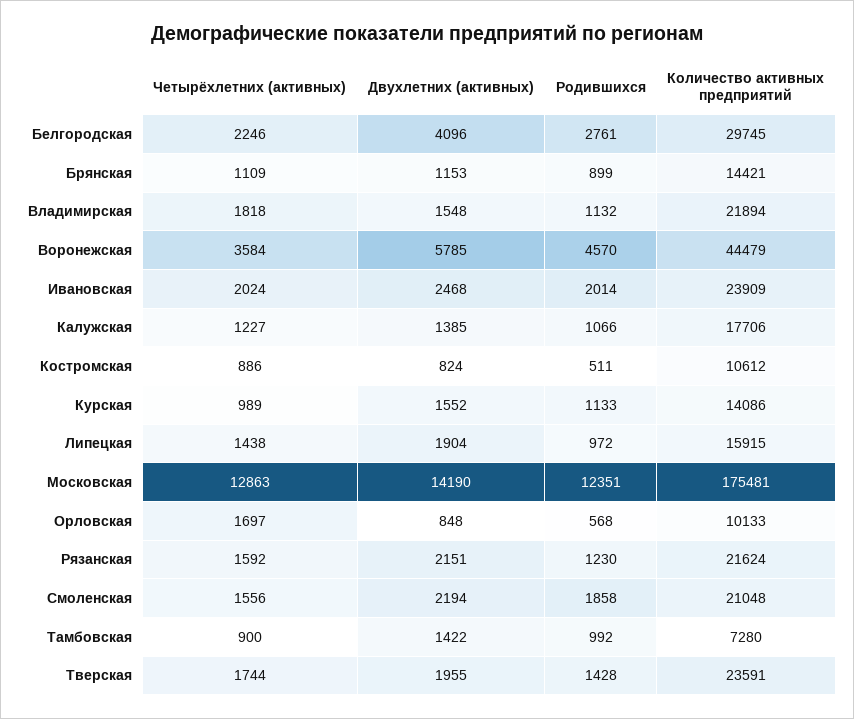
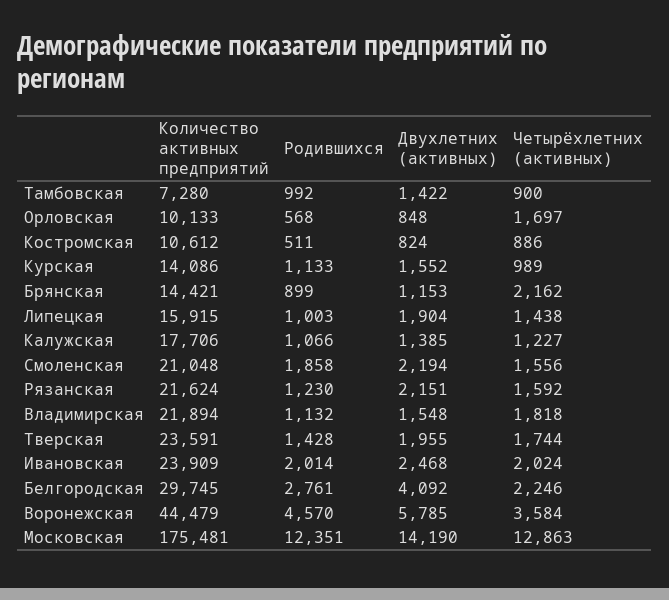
  {
    "Четырёхлетних (активных)": {
      "Белгородская": 2246,
-     "Брянская": 1109,
+     "Брянская": 2162,
      "Владимирская": 1818,
      "Воронежская": 3584,
      "Ивановская": 2024,
      "Калужская": 1227,
      "Костромская": 886,
      "Курская": 989,
      "Липецкая": 1438,
      "Московская": 12863,
      "Орловская": 1697,
      "Рязанская": 1592,
      "Смоленская": 1556,
      "Тамбовская": 900,
      "Тверская": 1744
    },
    "Двухлетних (активных)": {
-     "Белгородская": 4096,
+     "Белгородская": 4092,
      "Брянская": 1153,
      "Владимирская": 1548,
      "Воронежская": 5785,
      "Ивановская": 2468,
      "Калужская": 1385,
      "Костромская": 824,
      "Курская": 1552,
      "Липецкая": 1904,
      "Московская": 14190,
      "Орловская": 848,
      "Рязанская": 2151,
      "Смоленская": 2194,
      "Тамбовская": 1422,
      "Тверская": 1955
    },
    "Родившихся": {
      "Белгородская": 2761,
      "Брянская": 899,
      "Владимирская": 1132,
      "Воронежская": 4570,
      "Ивановская": 2014,
      "Калужская": 1066,
      "Костромская": 511,
      "Курская": 1133,
-     "Липецкая": 972,
+     "Липецкая": 1003,
      "Московская": 12351,
      "Орловская": 568,
      "Рязанская": 1230,
      "Смоленская": 1858,
      "Тамбовская": 992,
      "Тверская": 1428
    },
    "Количество активных предприятий": {
      "Белгородская": 29745,
      "Брянская": 14421,
      "Владимирская": 21894,
      "Воронежская": 44479,
      "Ивановская": 23909,
      "Калужская": 17706,
      "Костромская": 10612,
      "Курская": 14086,
      "Липецкая": 15915,
      "Московская": 175481,
      "Орловская": 10133,
      "Рязанская": 21624,
      "Смоленская": 21048,
      "Тамбовская": 7280,
      "Тверская": 23591
    }
  }

